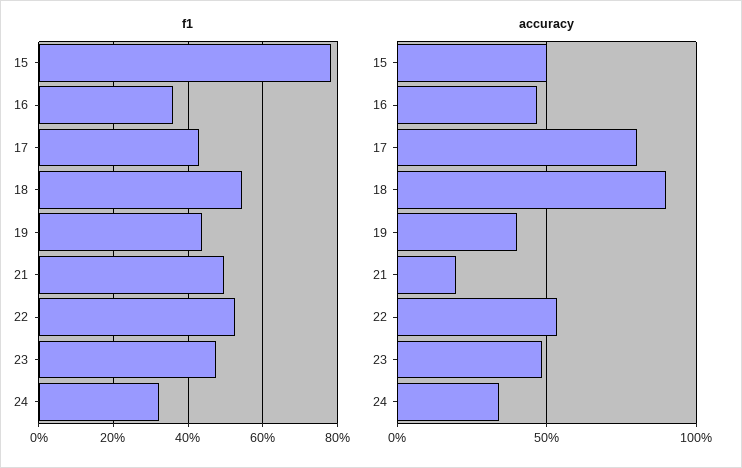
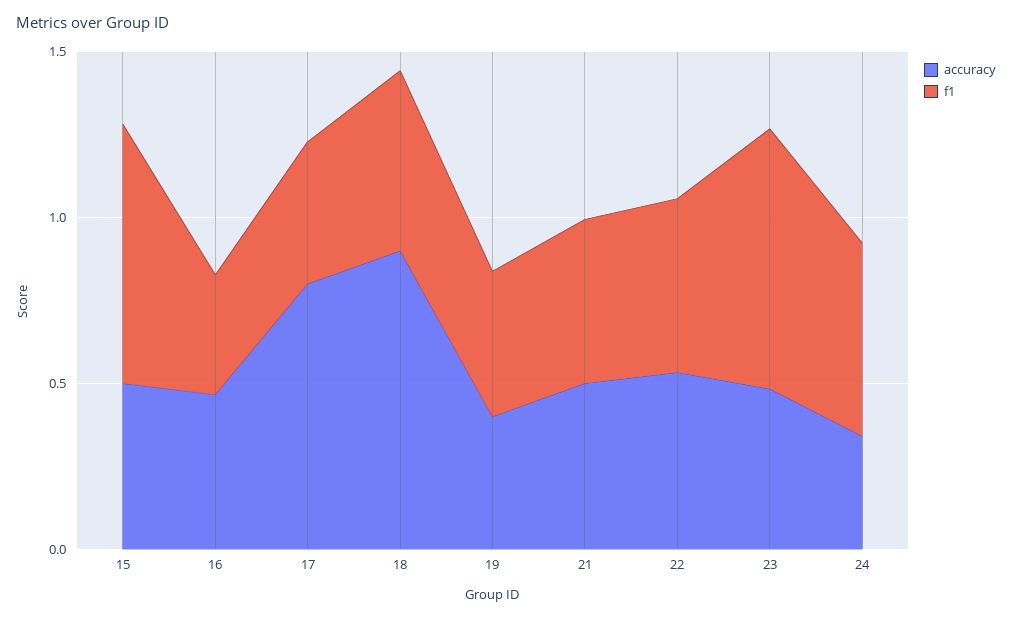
  {
    "f1": {
      "15": 0.78,
      "16": 0.36,
      "17": 0.42,
      "18": 0.54,
      "19": 0.44,
      "21": 0.5,
      "22": 0.52,
-     "23": 0.48,
+     "23": 0.8,
-     "24": 0.32
+     "24": 0.6
    },
    "accuracy": {
      "15": 0.5,
      "16": 0.45,
      "17": 0.8,
      "18": 0.9,
      "19": 0.4,
-     "21": 0.2,
+     "21": 0.5,
      "22": 0.55,
      "23": 0.5,
      "24": 0.35
    }
  }

